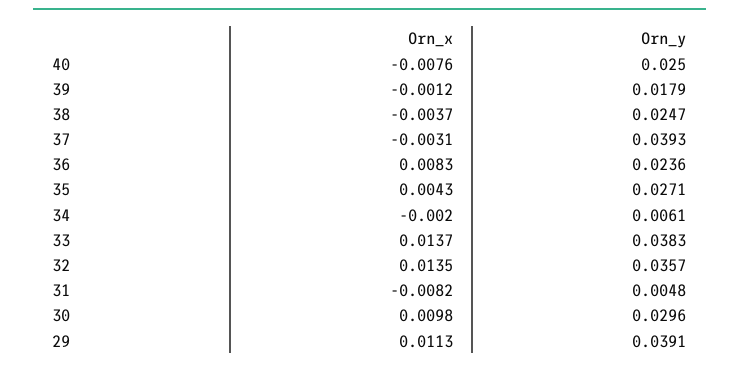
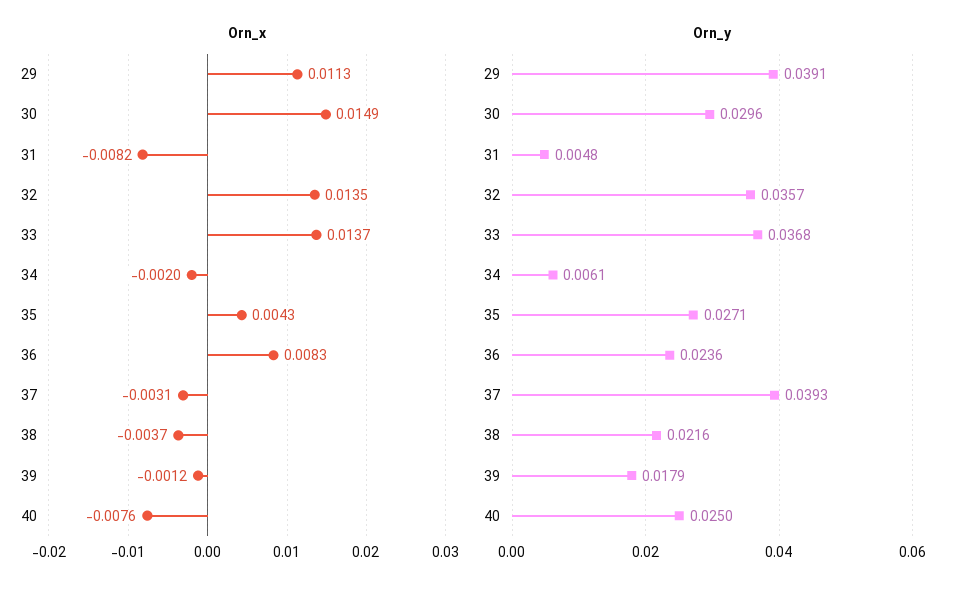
  {
    "Orn_x": {
      "40": -0.0076,
      "39": -0.0012,
      "38": -0.0037,
      "37": -0.0031,
      "36": 0.0083,
      "35": 0.0043,
      "34": -0.002,
      "33": 0.0137,
      "32": 0.0135,
      "31": -0.0082,
-     "30": 0.0098,
+     "30": 0.0149,
      "29": 0.0113
    },
    "Orn_y": {
      "40": 0.025,
      "39": 0.0179,
-     "38": 0.0247,
+     "38": 0.0216,
      "37": 0.0393,
      "36": 0.0236,
      "35": 0.0271,
      "34": 0.0061,
-     "33": 0.0383,
+     "33": 0.0368,
      "32": 0.0357,
      "31": 0.0048,
      "30": 0.0296,
      "29": 0.0391
    }
  }

